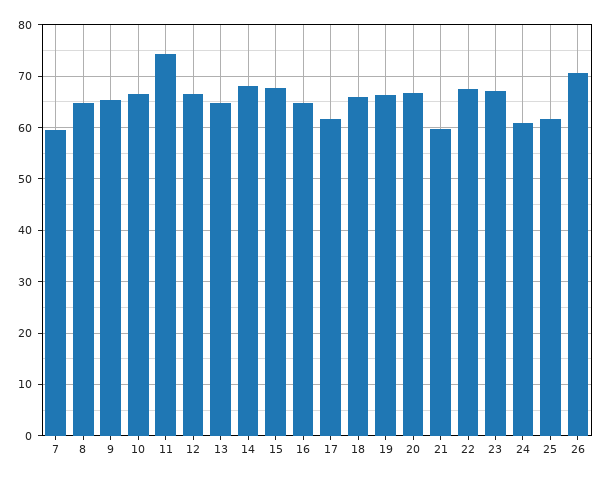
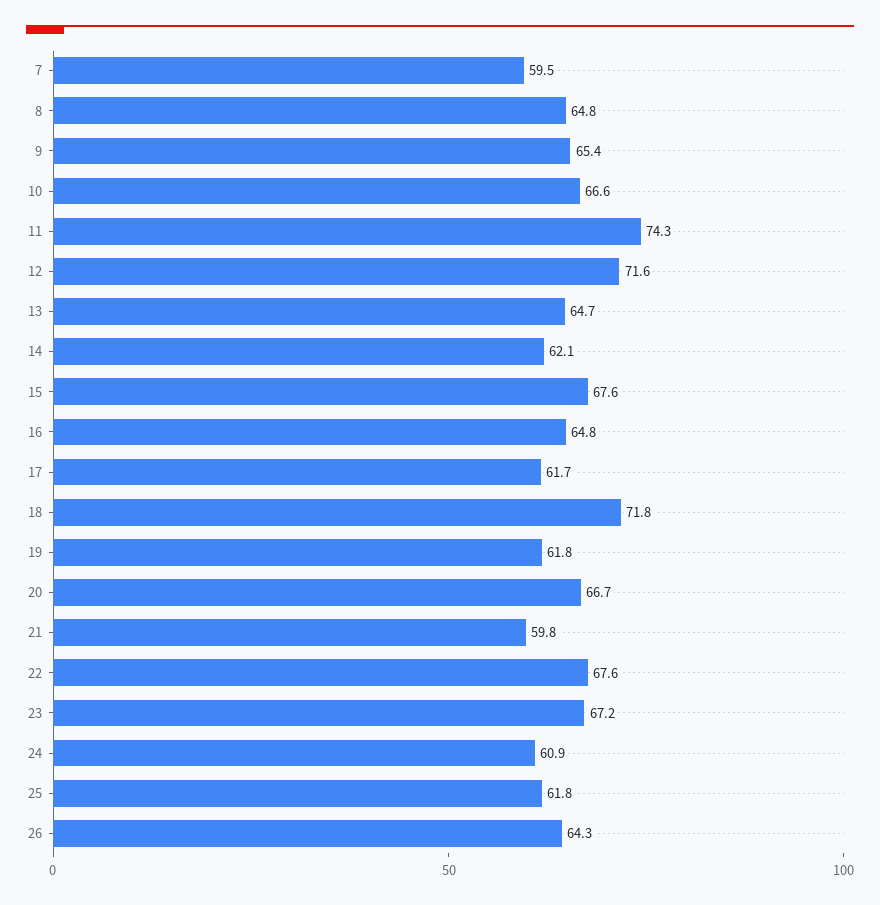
  {
    "7": 59.5,
    "8": 64.8,
    "9": 65.4,
    "10": 66.6,
    "11": 74.3,
-   "12": 66,
+   "12": 71.6,
    "13": 64.7,
-   "14": 68,
+   "14": 62.1,
    "15": 67.6,
    "16": 64.8,
    "17": 61.7,
-   "18": 66,
+   "18": 71.8,
-   "19": 66,
+   "19": 61.8,
    "20": 66.7,
    "21": 59.8,
    "22": 67.6,
    "23": 67.2,
    "24": 60.9,
    "25": 61.8,
-   "26": 70
+   "26": 64.3
  }

